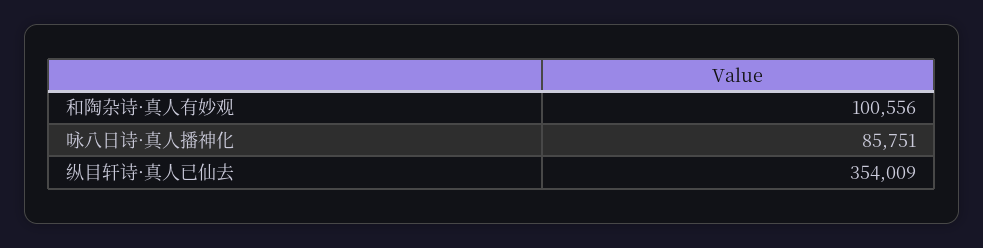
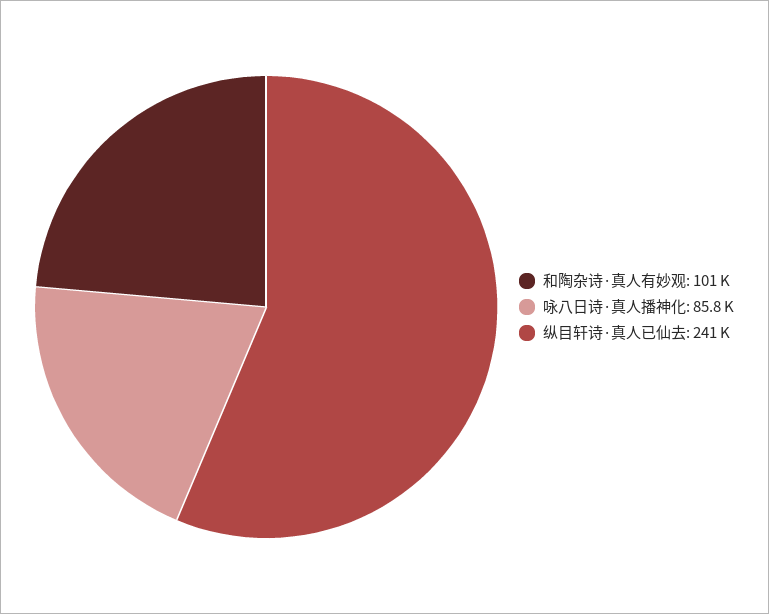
  {
    "和陶杂诗·真人有妙观": 100556,
    "咏八日诗·真人播神化": 85751,
-   "纵目轩诗·真人已仙去": 354009
+   "纵目轩诗·真人已仙去": 241000
  }

